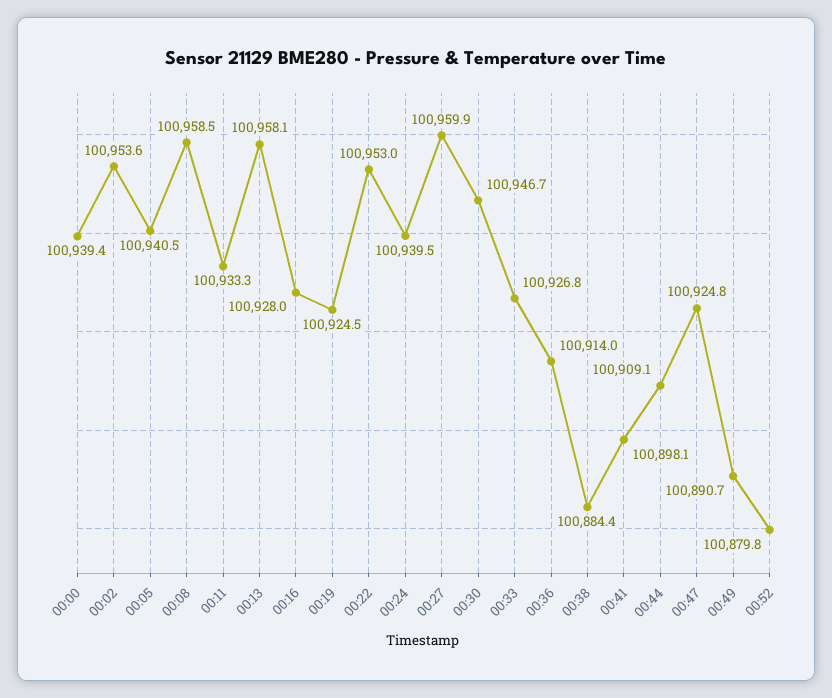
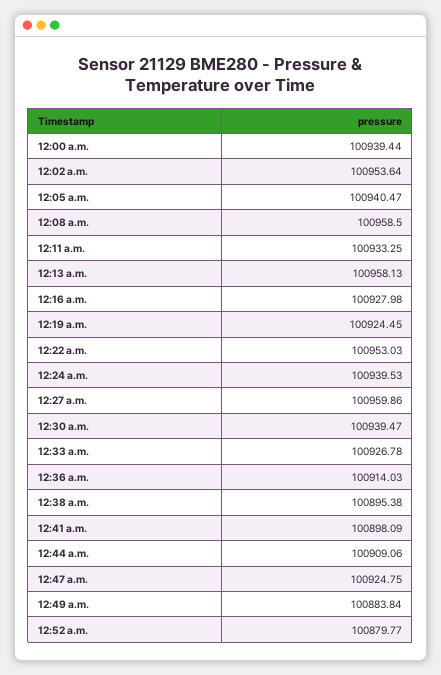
  {
    "00:00": 100939.44,
    "00:02": 100953.64,
    "00:05": 100940.47,
    "00:08": 100958.5,
    "00:11": 100933.25,
    "00:13": 100958.13,
    "00:16": 100927.98,
    "00:19": 100924.45,
    "00:22": 100953.03,
    "00:24": 100939.53,
    "00:27": 100959.86,
-   "00:30": 100946.7,
+   "00:30": 100939.47,
    "00:33": 100926.78,
    "00:36": 100914.03,
-   "00:38": 100884.4,
+   "00:38": 100895.38,
    "00:41": 100898.09,
    "00:44": 100909.06,
    "00:47": 100924.75,
-   "00:49": 100890.7,
+   "00:49": 100883.84,
    "00:52": 100879.77
  }

